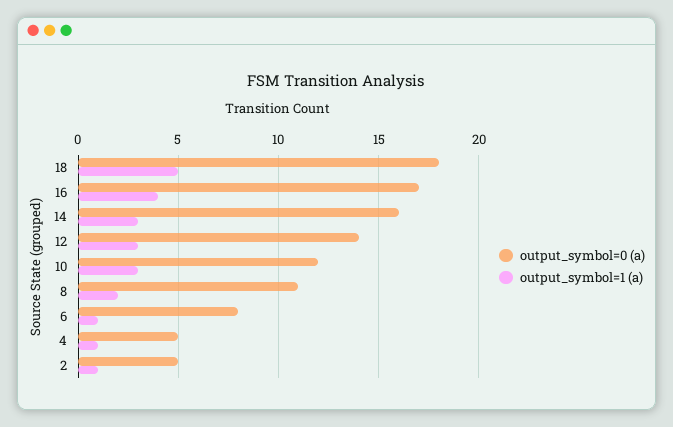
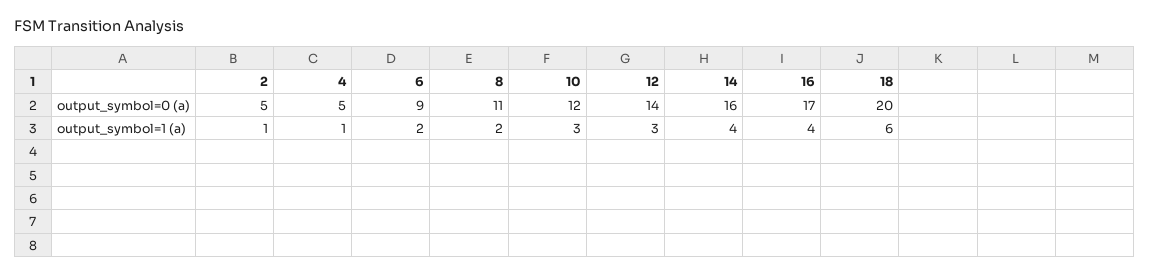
  {
    "output_symbol=0 (a)": {
-     "18": 18,
+     "18": 20,
      "16": 17,
      "14": 16,
      "12": 14,
      "10": 12,
      "8": 11,
-     "6": 8,
+     "6": 9,
      "4": 5,
      "2": 5
    },
    "output_symbol=1 (a)": {
-     "18": 5,
+     "18": 6,
      "16": 4,
-     "14": 3,
+     "14": 4,
      "12": 3,
      "10": 3,
      "8": 2,
-     "6": 1,
+     "6": 2,
      "4": 1,
      "2": 1
    }
  }

